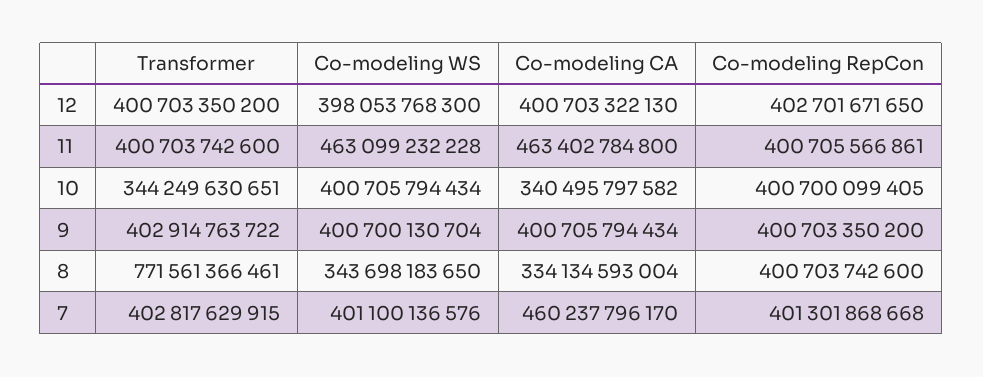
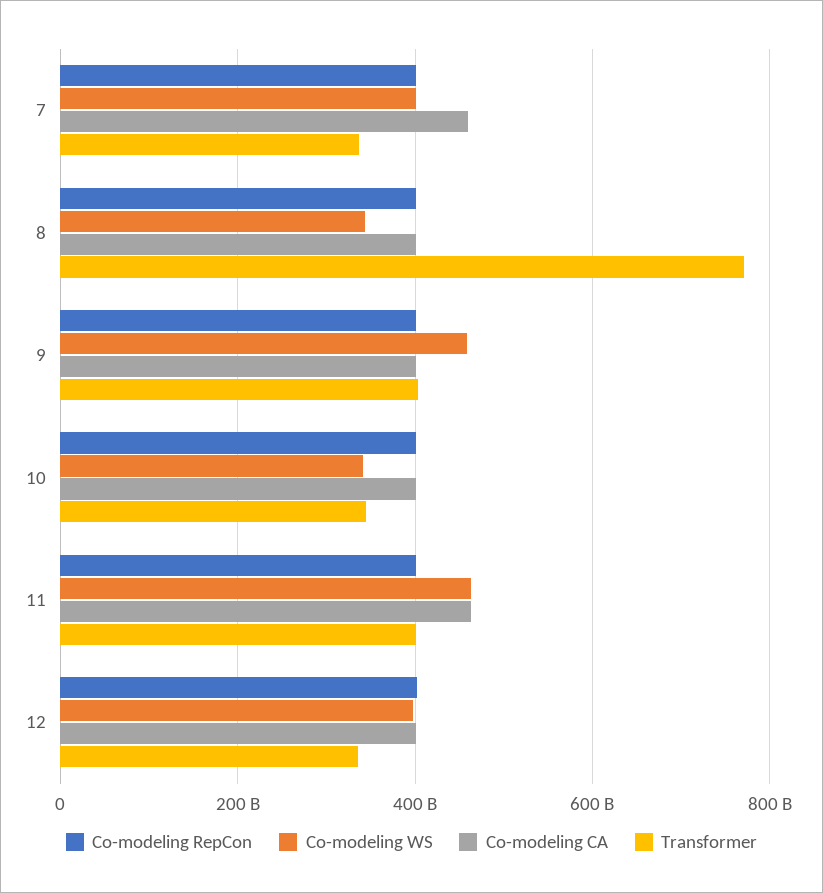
  {
    "Transformer": {
-     "12": 400703350200,
+     "12": 340000000000,
      "11": 400703742600,
      "10": 344249630651,
      "9": 402914763722,
      "8": 771561366461,
-     "7": 402817629915
+     "7": 340000000000
    },
    "Co-modeling WS": {
      "12": 398053768300,
      "11": 463099232228,
-     "10": 400705794434,
+     "10": 340000000000,
-     "9": 400700130704,
+     "9": 460000000000,
      "8": 343698183650,
      "7": 401100136576
    },
    "Co-modeling CA": {
      "12": 400703322130,
      "11": 463402784800,
-     "10": 340495797582,
+     "10": 400000000000,
      "9": 400705794434,
-     "8": 334134593004,
+     "8": 400000000000,
      "7": 460237796170
    },
    "Co-modeling RepCon": {
      "12": 402701671650,
      "11": 400705566861,
      "10": 400700099405,
      "9": 400703350200,
      "8": 400703742600,
      "7": 401301868668
    }
  }

